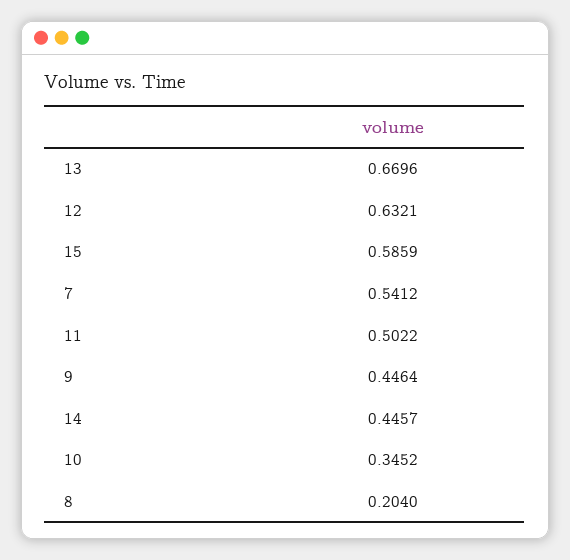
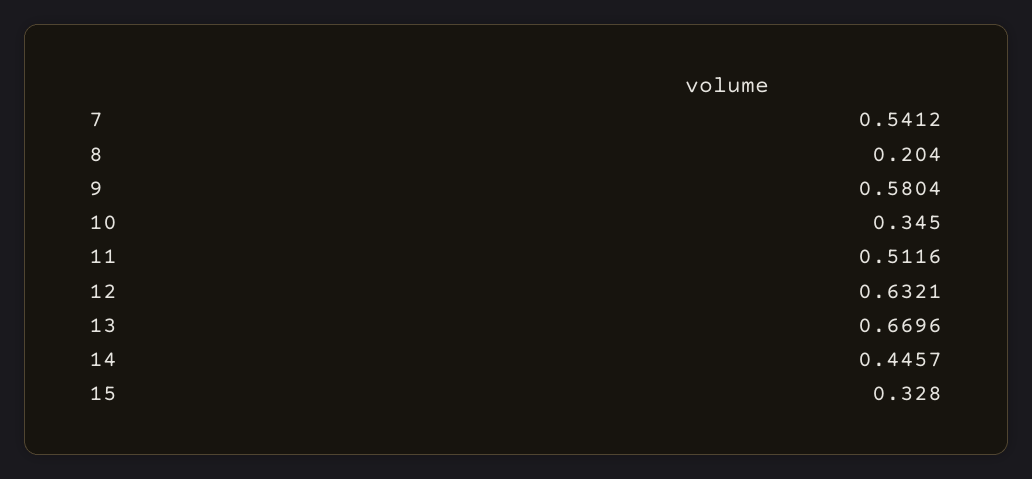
  {
    "13": 0.6696,
    "12": 0.6321,
-   "15": 0.5859,
+   "15": 0.328,
    "7": 0.5412,
-   "11": 0.5022,
+   "11": 0.5116,
-   "9": 0.4464,
+   "9": 0.5804,
    "14": 0.4457,
-   "10": 0.3452,
+   "10": 0.345,
    "8": 0.204
  }

